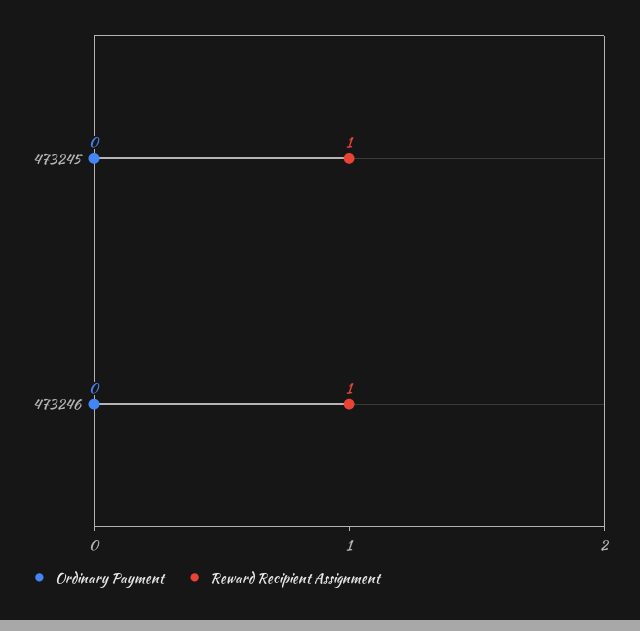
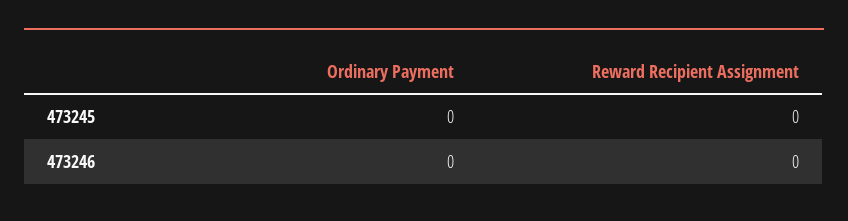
  {
    "Ordinary Payment": {
      "473245": 0,
      "473246": 0
    },
    "Reward Recipient Assignment": {
-     "473245": 1,
+     "473245": 0,
-     "473246": 1
+     "473246": 0
    }
  }

